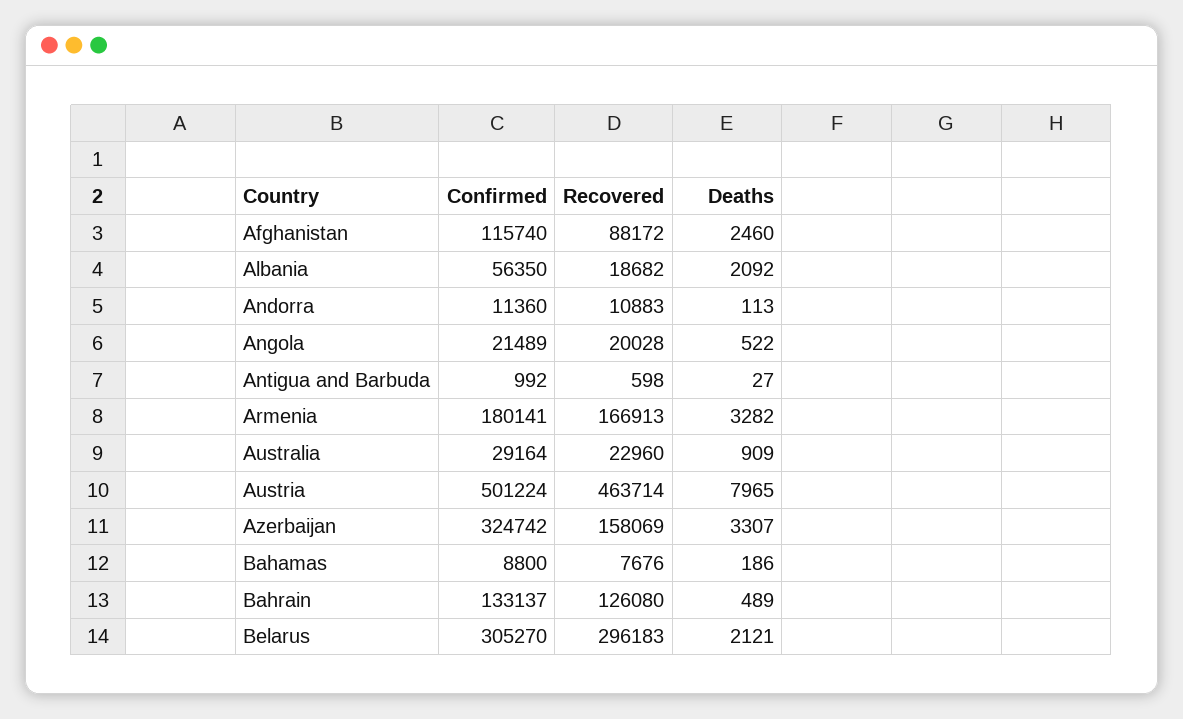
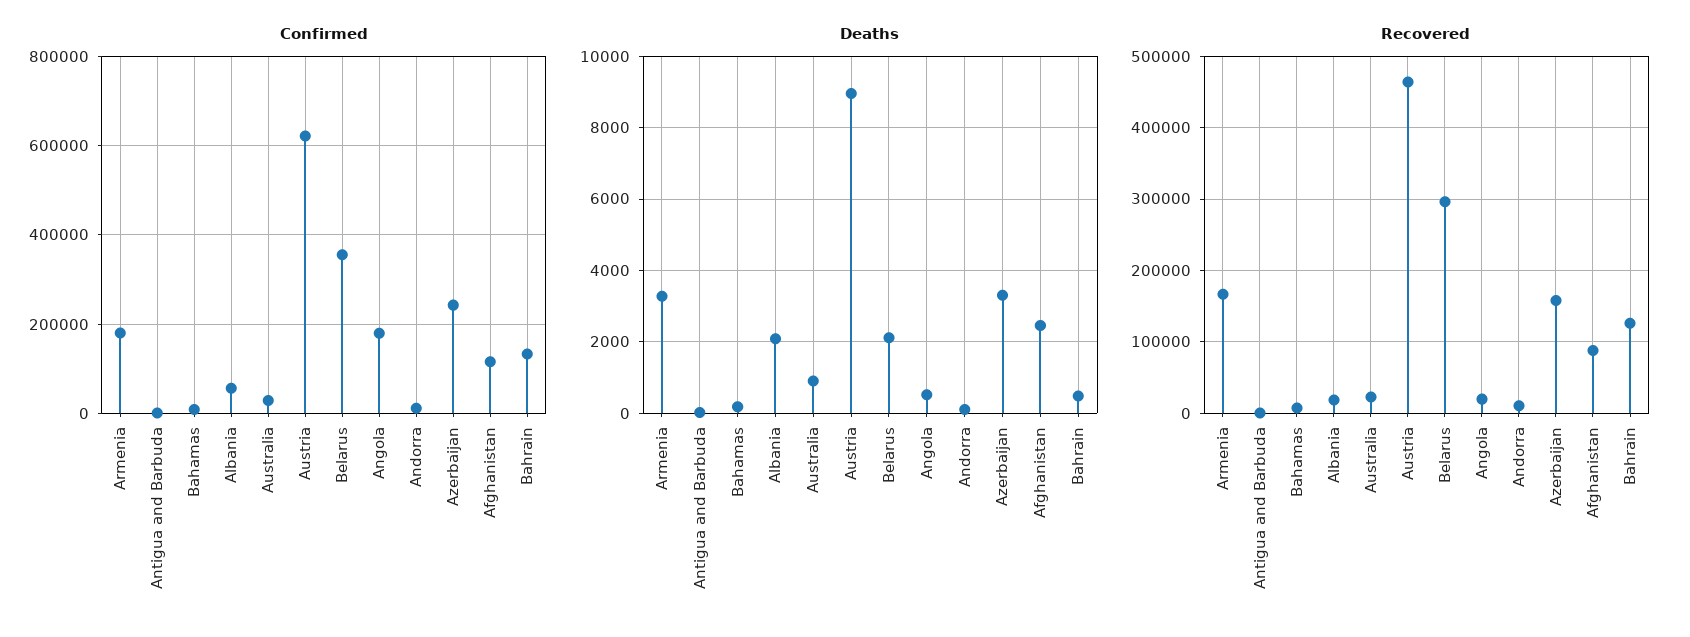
  {
    "Confirmed": {
      "Afghanistan": 115740,
      "Albania": 56350,
      "Andorra": 11360,
-     "Angola": 21489,
+     "Angola": 180000,
      "Antigua and Barbuda": 992,
      "Armenia": 180141,
      "Australia": 29164,
-     "Austria": 501224,
+     "Austria": 620000,
-     "Azerbaijan": 324742,
+     "Azerbaijan": 240000,
      "Bahamas": 8800,
      "Bahrain": 133137,
-     "Belarus": 305270
+     "Belarus": 360000
    },
    "Recovered": {
      "Afghanistan": 88172,
      "Albania": 18682,
      "Andorra": 10883,
      "Angola": 20028,
      "Antigua and Barbuda": 598,
      "Armenia": 166913,
      "Australia": 22960,
      "Austria": 463714,
      "Azerbaijan": 158069,
      "Bahamas": 7676,
      "Bahrain": 126080,
      "Belarus": 296183
    },
    "Deaths": {
      "Afghanistan": 2460,
      "Albania": 2092,
      "Andorra": 113,
      "Angola": 522,
      "Antigua and Barbuda": 27,
      "Armenia": 3282,
      "Australia": 909,
-     "Austria": 7965,
+     "Austria": 9000,
      "Azerbaijan": 3307,
      "Bahamas": 186,
      "Bahrain": 489,
      "Belarus": 2121
    }
  }

